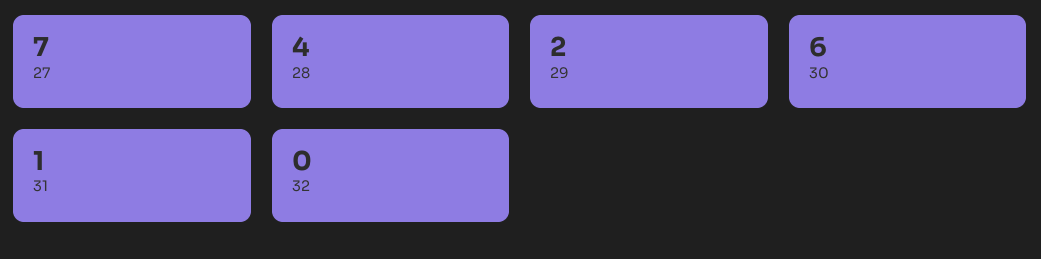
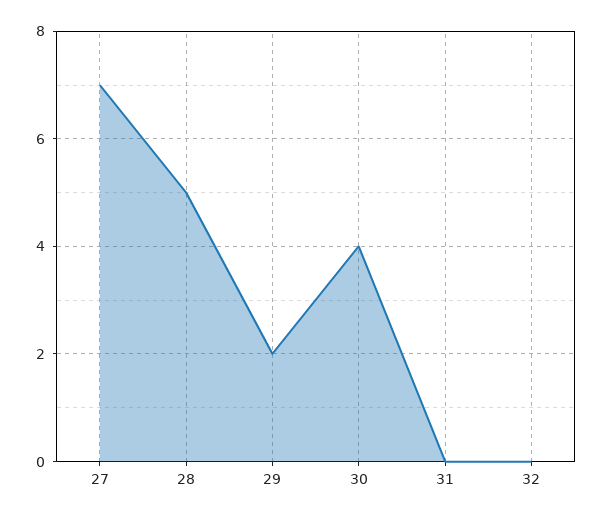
  {
    "27": 7,
-   "28": 4,
+   "28": 5,
    "29": 2,
-   "30": 6,
+   "30": 4,
-   "31": 1,
+   "31": 0,
    "32": 0
  }

